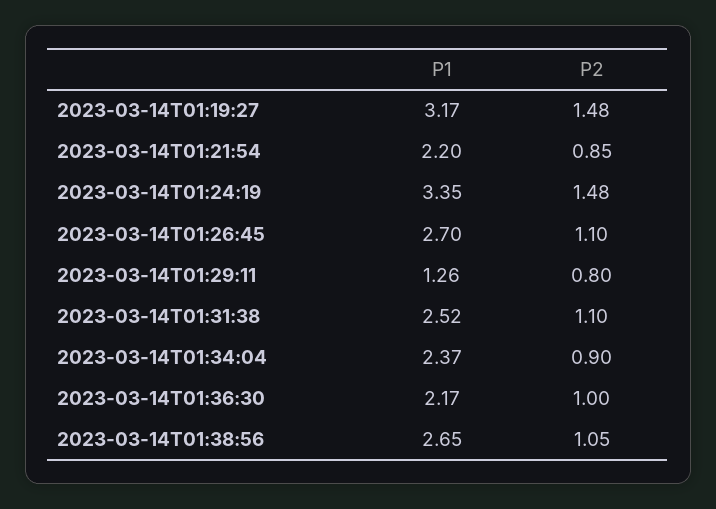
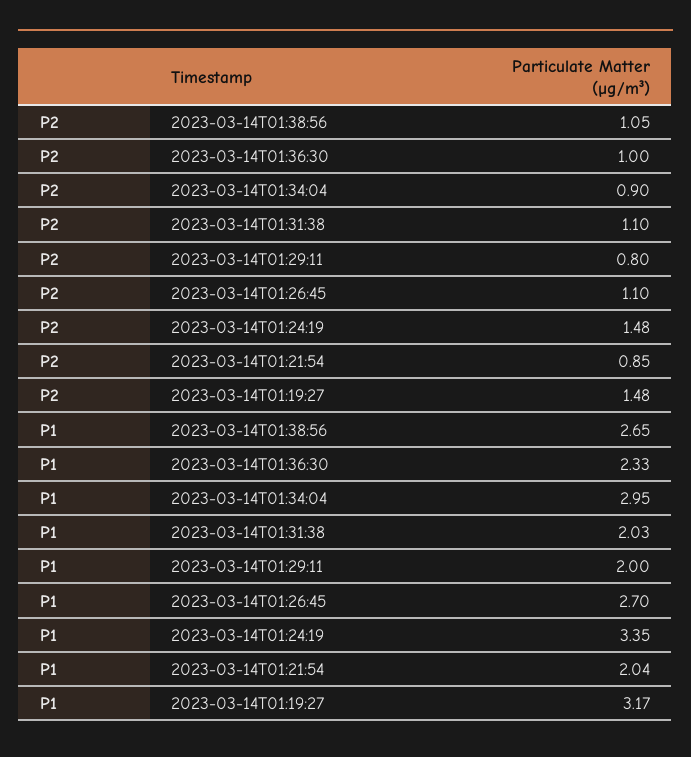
  {
    "P1": {
      "2023-03-14T01:19:27": 3.17,
-     "2023-03-14T01:21:54": 2.2,
+     "2023-03-14T01:21:54": 2.04,
      "2023-03-14T01:24:19": 3.35,
      "2023-03-14T01:26:45": 2.7,
-     "2023-03-14T01:29:11": 1.26,
+     "2023-03-14T01:29:11": 2,
-     "2023-03-14T01:31:38": 2.52,
+     "2023-03-14T01:31:38": 2.03,
-     "2023-03-14T01:34:04": 2.37,
+     "2023-03-14T01:34:04": 2.95,
-     "2023-03-14T01:36:30": 2.17,
+     "2023-03-14T01:36:30": 2.33,
      "2023-03-14T01:38:56": 2.65
    },
    "P2": {
      "2023-03-14T01:19:27": 1.48,
      "2023-03-14T01:21:54": 0.85,
      "2023-03-14T01:24:19": 1.48,
      "2023-03-14T01:26:45": 1.1,
      "2023-03-14T01:29:11": 0.8,
      "2023-03-14T01:31:38": 1.1,
      "2023-03-14T01:34:04": 0.9,
      "2023-03-14T01:36:30": 1,
      "2023-03-14T01:38:56": 1.05
    }
  }

